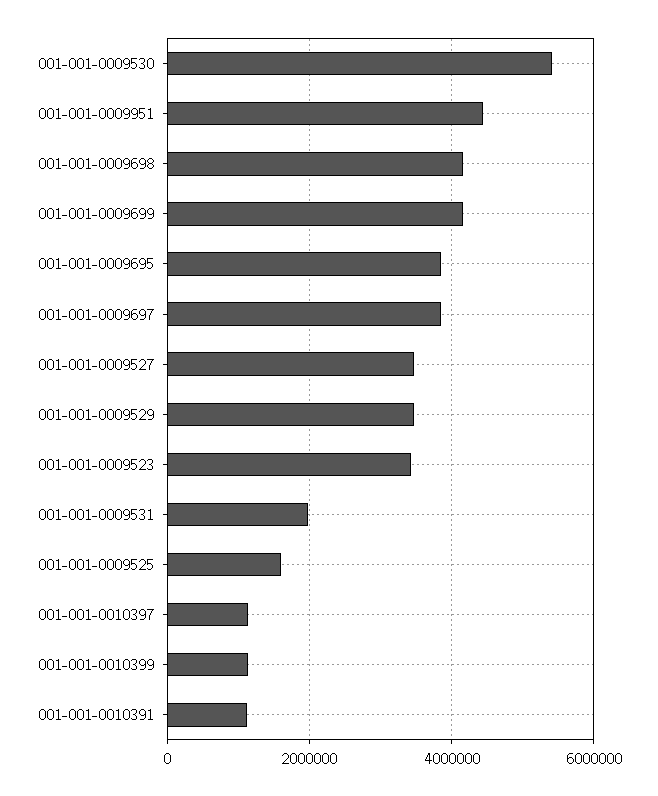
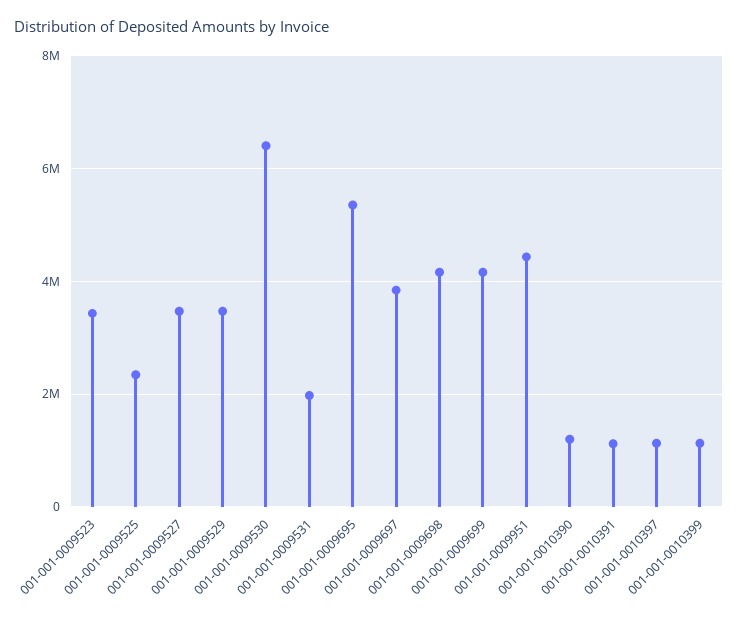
  {
-   "001-001-0009530": 5400000,
+   "001-001-0009530": 6400000,
    "001-001-0009951": 4400000,
    "001-001-0009698": 4200000,
    "001-001-0009699": 4200000,
-   "001-001-0009695": 3800000,
+   "001-001-0009695": 5400000,
    "001-001-0009697": 3800000,
    "001-001-0009527": 3400000,
    "001-001-0009529": 3400000,
    "001-001-0009523": 3400000,
    "001-001-0009531": 2000000,
-   "001-001-0009525": 1600000,
+   "001-001-0009525": 2400000,
    "001-001-0010397": 1200000,
    "001-001-0010399": 1200000,
-   "001-001-0010391": 1200000
+   "001-001-0010391": 1200000,
+   "001-001-0010390": 1200000
  }

